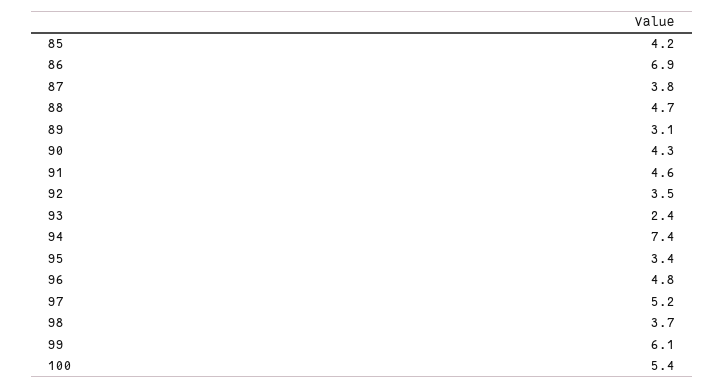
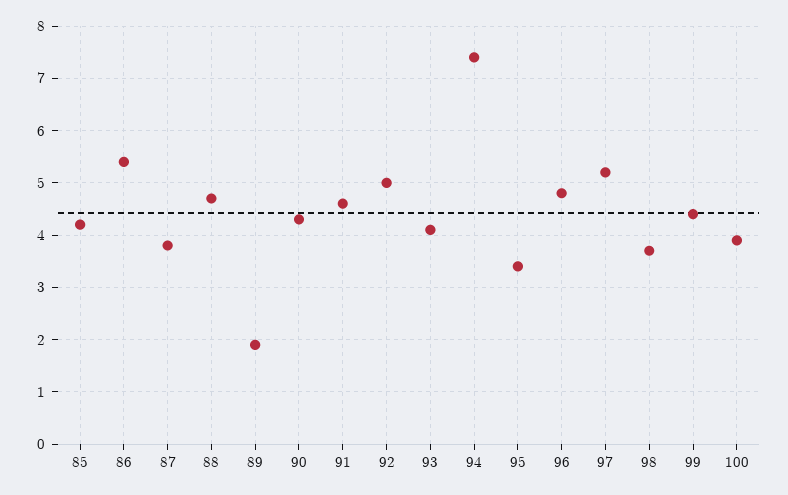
  {
    "85": 4.2,
-   "86": 6.9,
+   "86": 5.5,
    "87": 3.8,
    "88": 4.7,
-   "89": 3.1,
+   "89": 2,
    "90": 4.3,
    "91": 4.6,
-   "92": 3.5,
+   "92": 5,
-   "93": 2.4,
+   "93": 4,
    "94": 7.4,
    "95": 3.4,
    "96": 4.8,
    "97": 5.2,
    "98": 3.7,
-   "99": 6.1,
+   "99": 4.5,
-   "100": 5.4
+   "100": 4
  }

